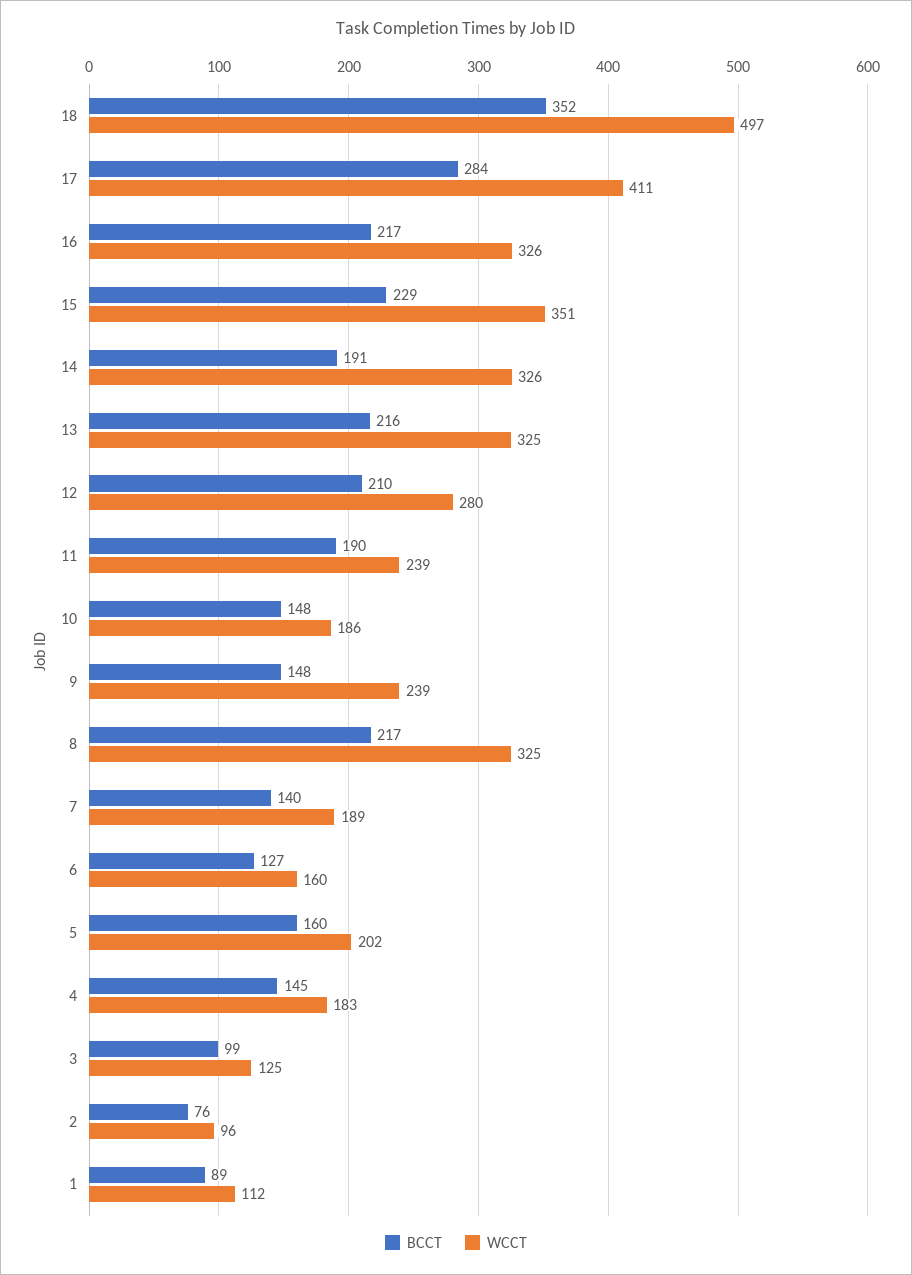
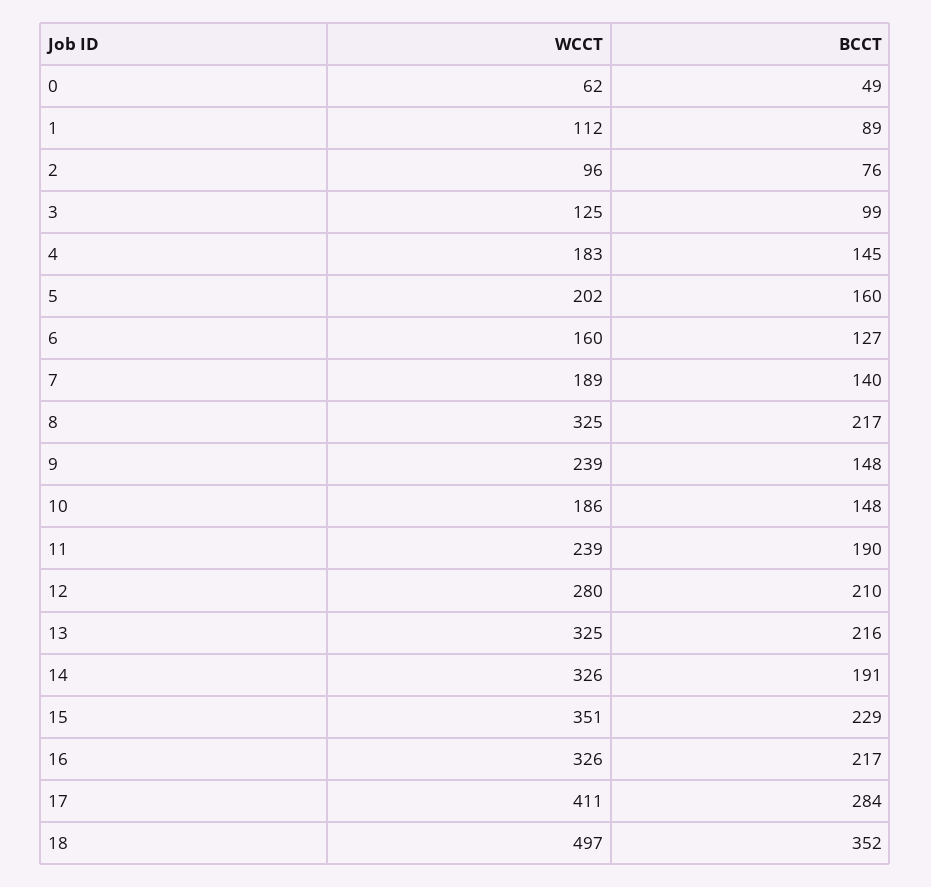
  {
    "BCCT": {
      "18": 352,
      "17": 284,
      "16": 217,
      "15": 229,
      "14": 191,
      "13": 216,
      "12": 210,
      "11": 190,
      "10": 148,
      "9": 148,
      "8": 217,
      "7": 140,
      "6": 127,
      "5": 160,
      "4": 145,
      "3": 99,
      "2": 76,
-     "1": 89
+     "1": 89,
+     "0": 49
    },
    "WCCT": {
      "18": 497,
      "17": 411,
      "16": 326,
      "15": 351,
      "14": 326,
      "13": 325,
      "12": 280,
      "11": 239,
      "10": 186,
      "9": 239,
      "8": 325,
      "7": 189,
      "6": 160,
      "5": 202,
      "4": 183,
      "3": 125,
      "2": 96,
-     "1": 112
+     "1": 112,
+     "0": 62
    }
  }

